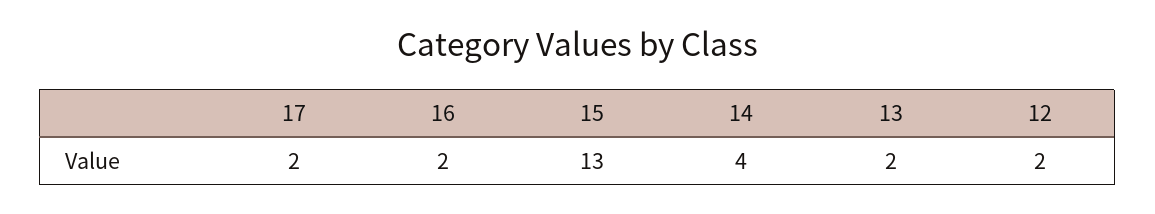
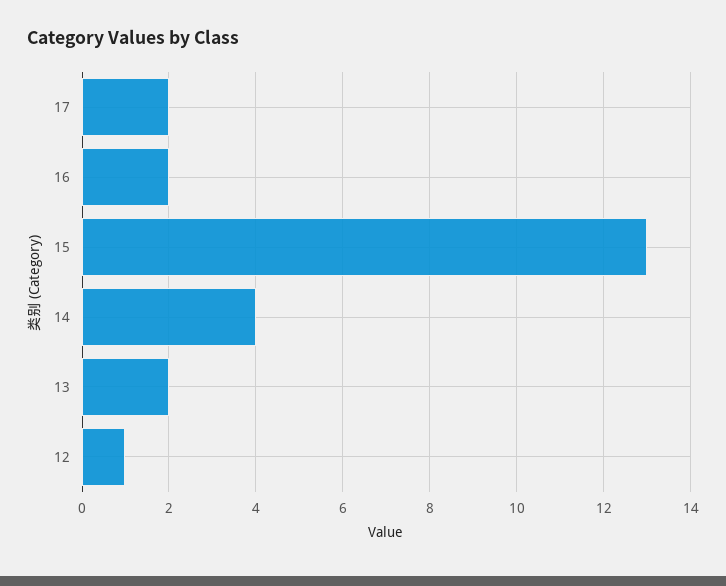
  {
    "17": 2,
    "16": 2,
    "15": 13,
    "14": 4,
    "13": 2,
-   "12": 2
+   "12": 1
  }

